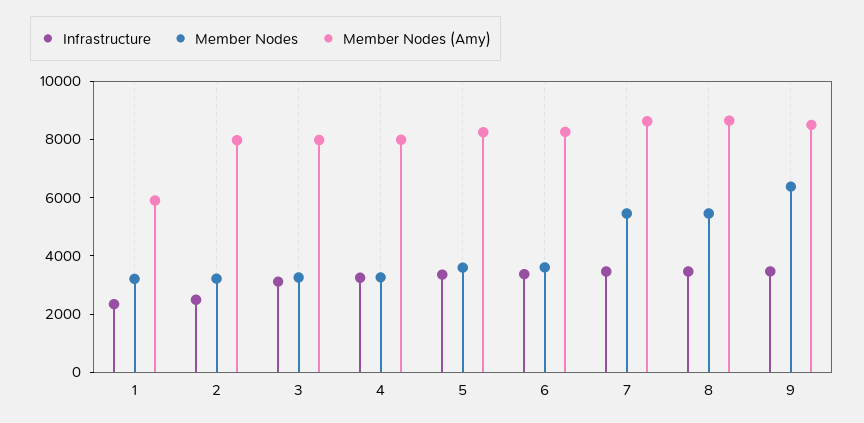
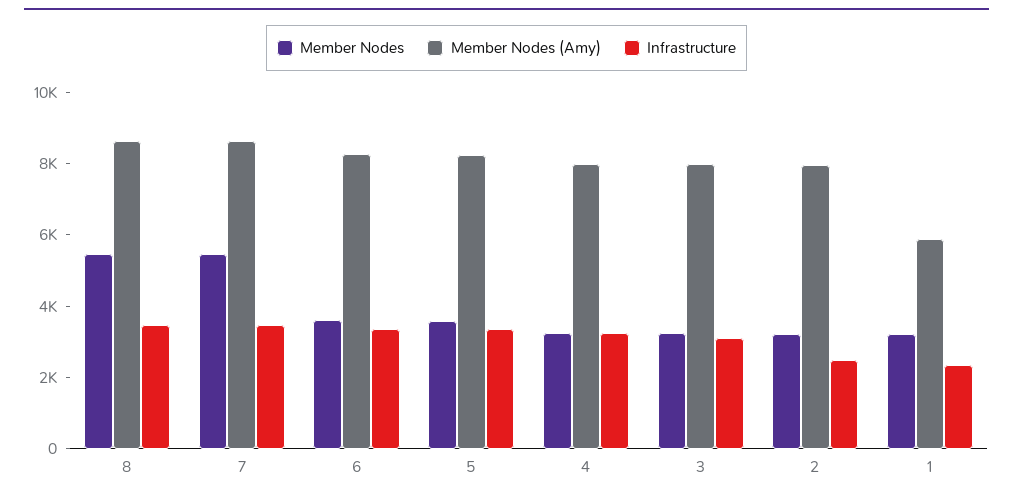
  {
    "Infrastructure": {
      "1": 2500,
      "2": 2500,
      "3": 3000,
      "4": 3000,
      "5": 3500,
      "6": 3500,
      "7": 3500,
-     "8": 3500,
+     "8": 3500
-     "9": 3500
    },
    "Member Nodes": {
      "1": 3000,
      "2": 3000,
      "3": 3500,
      "4": 3500,
      "5": 3500,
      "6": 3500,
      "7": 5500,
-     "8": 5500,
+     "8": 5500
-     "9": 6500
    },
    "Member Nodes (Amy)": {
      "1": 6000,
      "2": 8000,
      "3": 8000,
      "4": 8000,
      "5": 8000,
      "6": 8500,
      "7": 8500,
-     "8": 8500,
+     "8": 8500
-     "9": 8500
    }
  }

